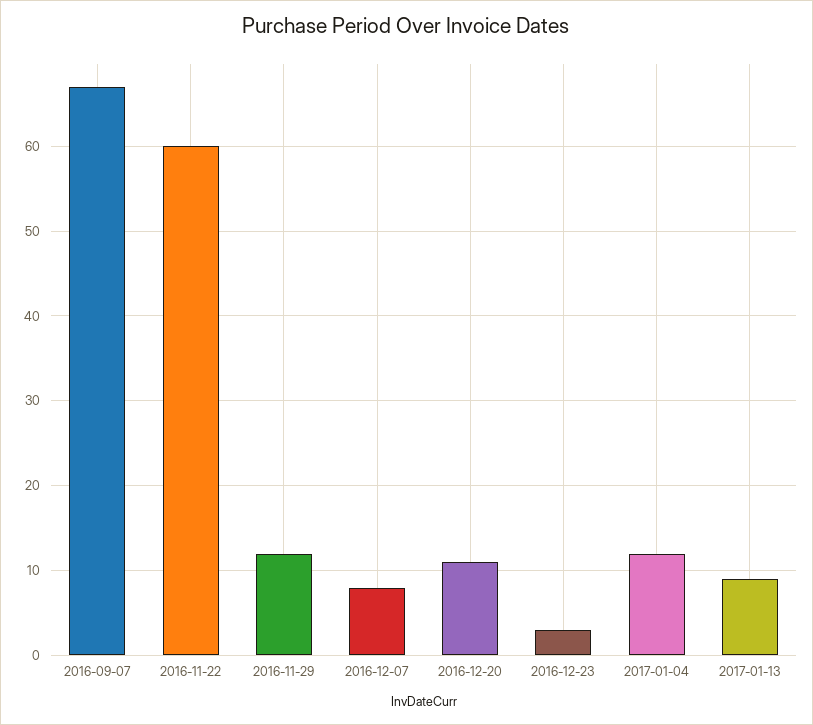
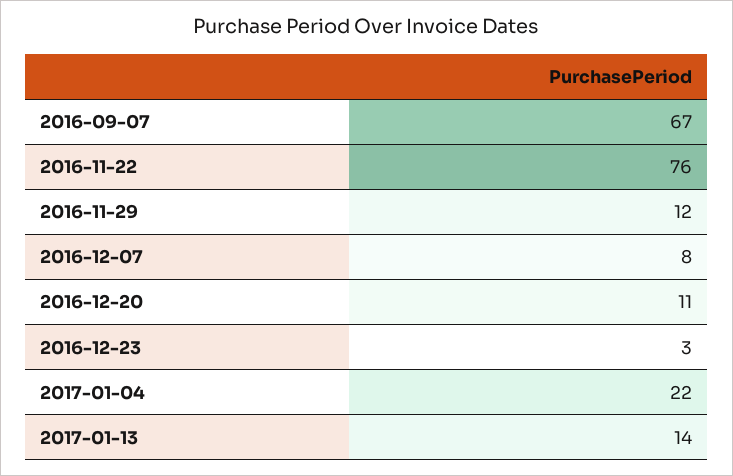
  {
    "2016-09-07": 67,
-   "2016-11-22": 60,
+   "2016-11-22": 76,
    "2016-11-29": 12,
    "2016-12-07": 8,
    "2016-12-20": 11,
    "2016-12-23": 3,
-   "2017-01-04": 12,
+   "2017-01-04": 22,
-   "2017-01-13": 9
+   "2017-01-13": 14
  }

